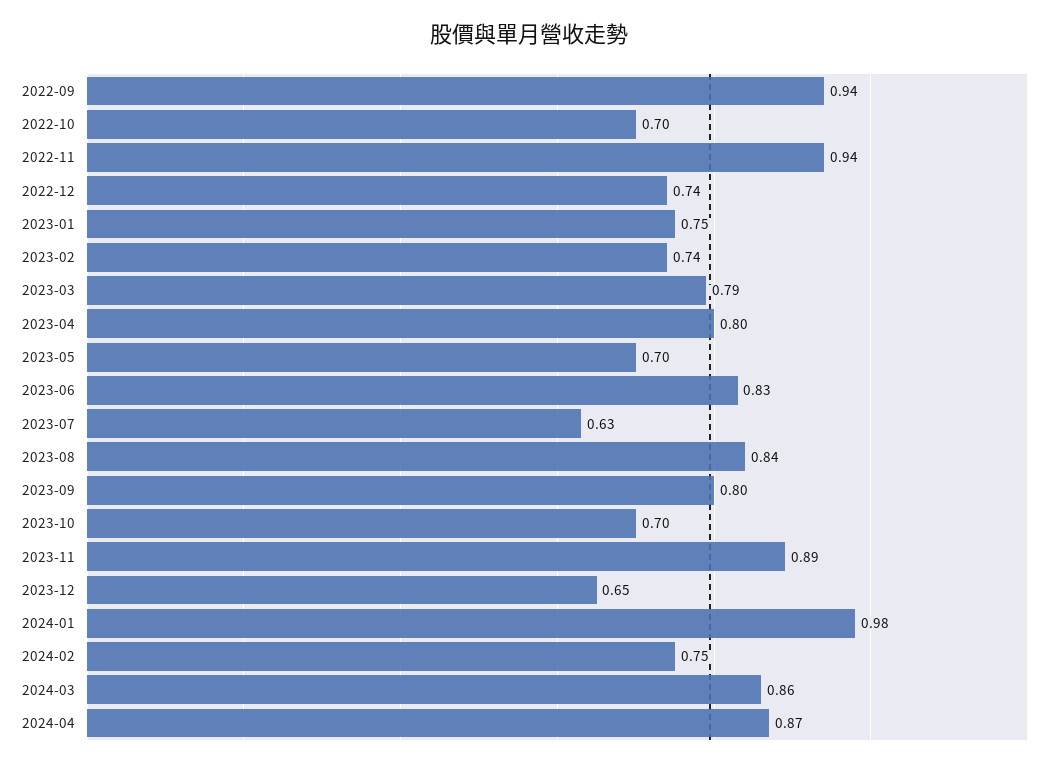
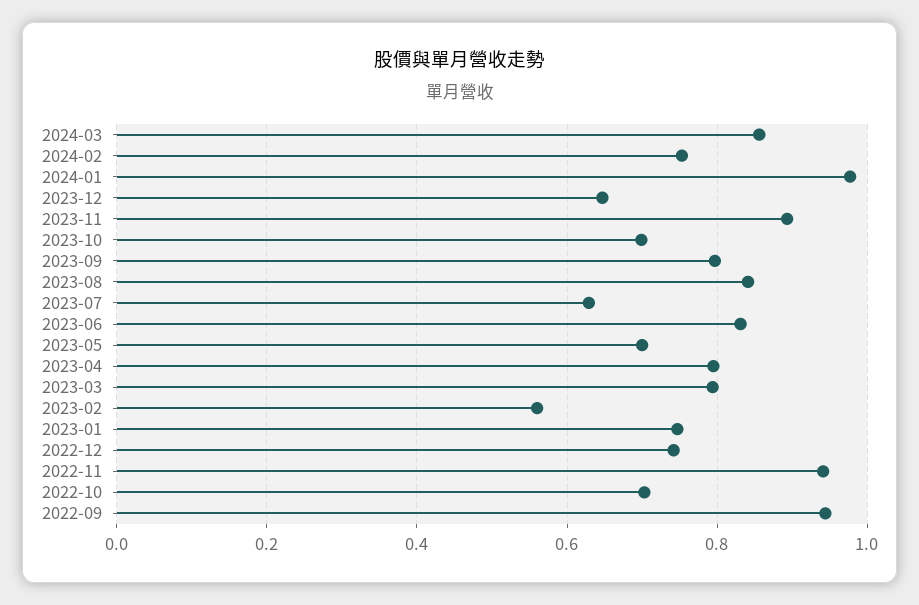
  {
    "2022-09": 0.94,
    "2022-10": 0.7,
    "2022-11": 0.94,
    "2022-12": 0.74,
    "2023-01": 0.75,
-   "2023-02": 0.74,
+   "2023-02": 0.56,
    "2023-03": 0.79,
    "2023-04": 0.8,
    "2023-05": 0.7,
    "2023-06": 0.83,
    "2023-07": 0.63,
    "2023-08": 0.84,
    "2023-09": 0.8,
    "2023-10": 0.7,
    "2023-11": 0.89,
    "2023-12": 0.65,
    "2024-01": 0.98,
    "2024-02": 0.75,
-   "2024-03": 0.86,
+   "2024-03": 0.86
-   "2024-04": 0.87
  }

